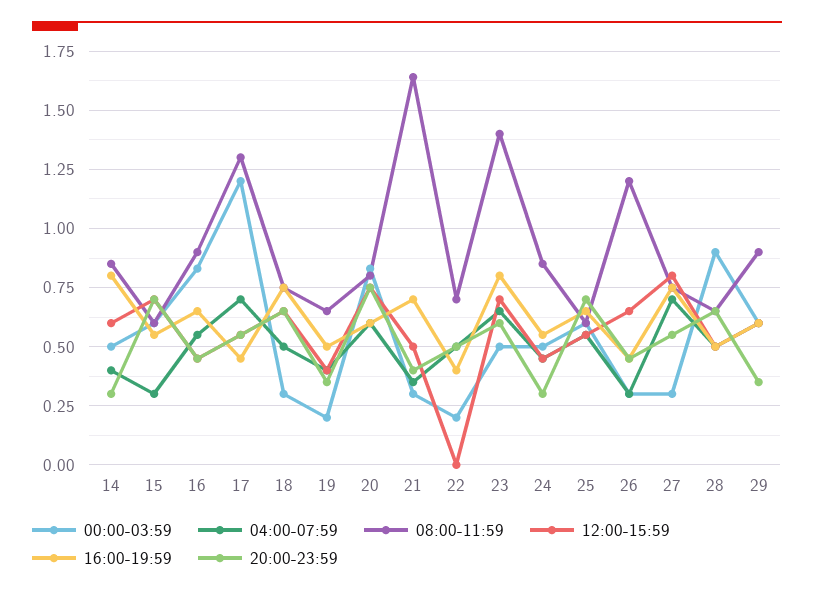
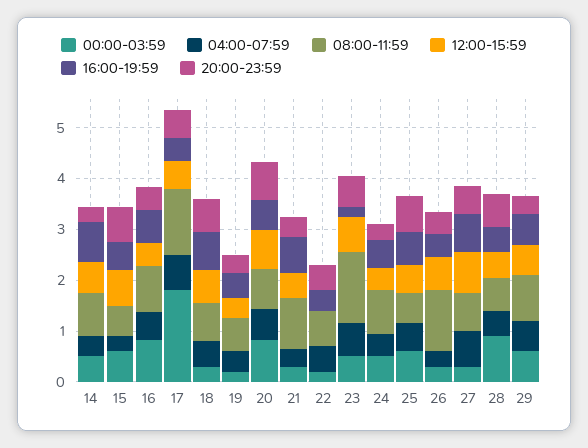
  {
    "00:00-03:59": {
      "14": 0.5,
      "15": 0.6,
      "16": 0.85,
-     "17": 1.2,
+     "17": 1.8,
      "18": 0.3,
      "19": 0.2,
      "20": 0.85,
      "21": 0.3,
      "22": 0.2,
      "23": 0.5,
      "24": 0.5,
      "25": 0.6,
      "26": 0.3,
      "27": 0.3,
      "28": 0.9,
      "29": 0.6
    },
    "04:00-07:59": {
      "14": 0.4,
      "15": 0.3,
      "16": 0.55,
      "17": 0.7,
      "18": 0.5,
      "19": 0.4,
      "20": 0.6,
      "21": 0.35,
      "22": 0.5,
      "23": 0.65,
      "24": 0.45,
      "25": 0.55,
      "26": 0.3,
      "27": 0.7,
      "28": 0.5,
      "29": 0.6
    },
    "08:00-11:59": {
      "14": 0.85,
      "15": 0.6,
      "16": 0.9,
      "17": 1.3,
      "18": 0.75,
      "19": 0.65,
      "20": 0.8,
-     "21": 1.65,
+     "21": 1,
      "22": 0.7,
      "23": 1.4,
      "24": 0.85,
      "25": 0.6,
      "26": 1.2,
      "27": 0.75,
      "28": 0.65,
      "29": 0.9
    },
    "12:00-15:59": {
      "14": 0.6,
      "15": 0.7,
      "16": 0.45,
      "17": 0.55,
      "18": 0.65,
      "19": 0.4,
      "20": 0.75,
      "21": 0.5,
      "22": 0,
      "23": 0.7,
      "24": 0.45,
      "25": 0.55,
      "26": 0.65,
      "27": 0.8,
      "28": 0.5,
      "29": 0.6
    },
    "16:00-19:59": {
      "14": 0.8,
      "15": 0.55,
      "16": 0.65,
      "17": 0.45,
      "18": 0.75,
      "19": 0.5,
      "20": 0.6,
      "21": 0.7,
      "22": 0.4,
-     "23": 0.8,
+     "23": 0.2,
      "24": 0.55,
      "25": 0.65,
      "26": 0.45,
      "27": 0.75,
      "28": 0.5,
      "29": 0.6
    },
    "20:00-23:59": {
      "14": 0.3,
      "15": 0.7,
      "16": 0.45,
      "17": 0.55,
      "18": 0.65,
      "19": 0.35,
      "20": 0.75,
      "21": 0.4,
      "22": 0.5,
      "23": 0.6,
      "24": 0.3,
      "25": 0.7,
      "26": 0.45,
      "27": 0.55,
      "28": 0.65,
      "29": 0.35
    }
  }

